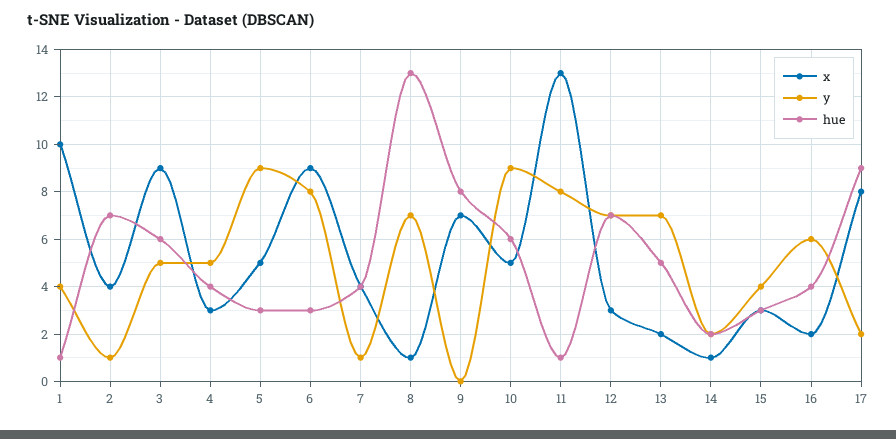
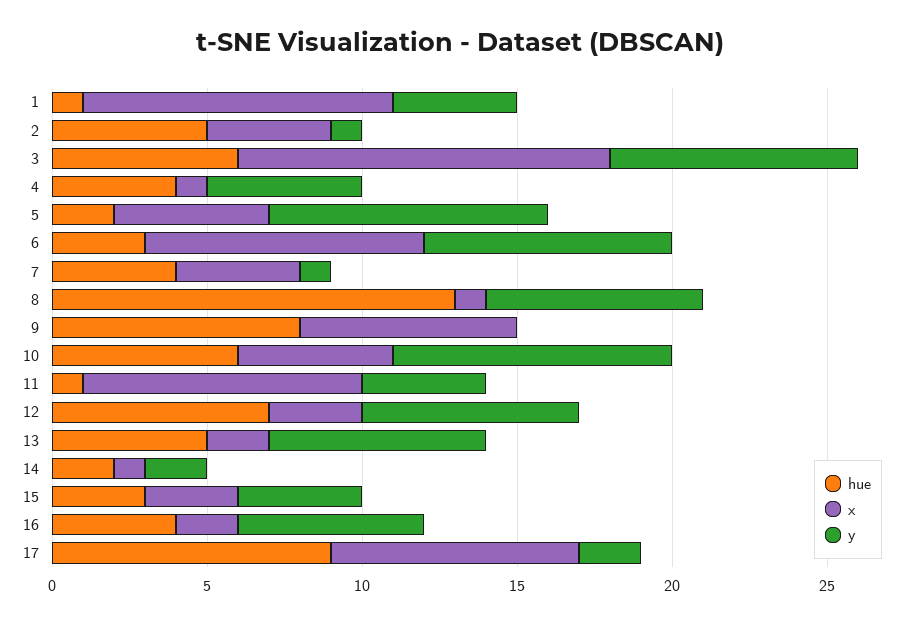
  {
    "x": {
      "1": 10,
      "2": 4,
-     "3": 9,
+     "3": 12,
-     "4": 3,
+     "4": 1,
      "5": 5,
      "6": 9,
      "7": 4,
      "8": 1,
      "9": 7,
      "10": 5,
-     "11": 13,
+     "11": 9,
      "12": 3,
      "13": 2,
      "14": 1,
      "15": 3,
      "16": 2,
      "17": 8
    },
    "y": {
      "1": 4,
      "2": 1,
-     "3": 5,
+     "3": 8,
      "4": 5,
      "5": 9,
      "6": 8,
      "7": 1,
      "8": 7,
      "9": 0,
      "10": 9,
-     "11": 8,
+     "11": 4,
      "12": 7,
      "13": 7,
      "14": 2,
      "15": 4,
      "16": 6,
      "17": 2
    },
    "hue": {
      "1": 1,
-     "2": 7,
+     "2": 5,
      "3": 6,
      "4": 4,
-     "5": 3,
+     "5": 2,
      "6": 3,
      "7": 4,
      "8": 13,
      "9": 8,
      "10": 6,
      "11": 1,
      "12": 7,
      "13": 5,
      "14": 2,
      "15": 3,
      "16": 4,
      "17": 9
    }
  }

